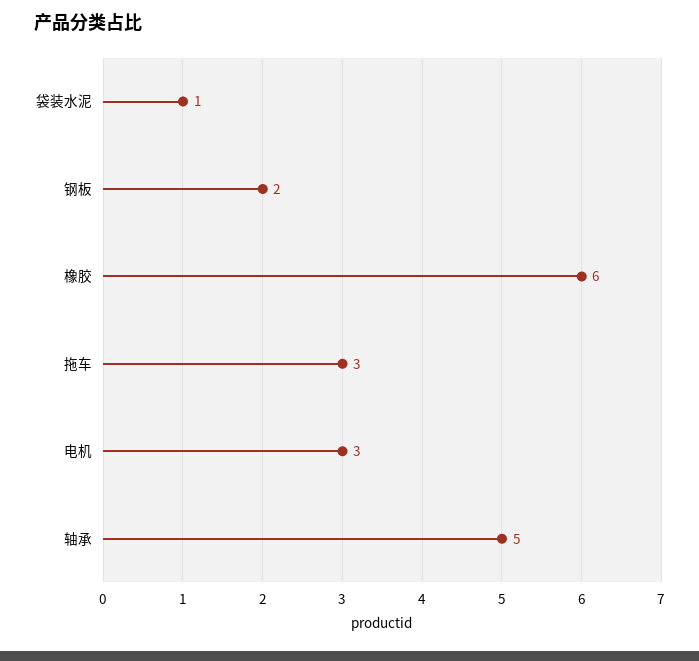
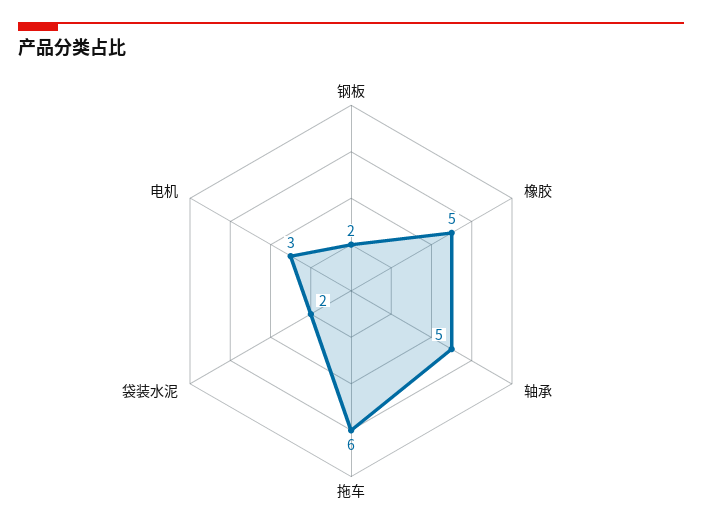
  {
-   "袋装水泥": 1,
+   "袋装水泥": 2,
    "钢板": 2,
-   "橡胶": 6,
+   "橡胶": 5,
-   "拖车": 3,
+   "拖车": 6,
    "电机": 3,
    "轴承": 5
  }

